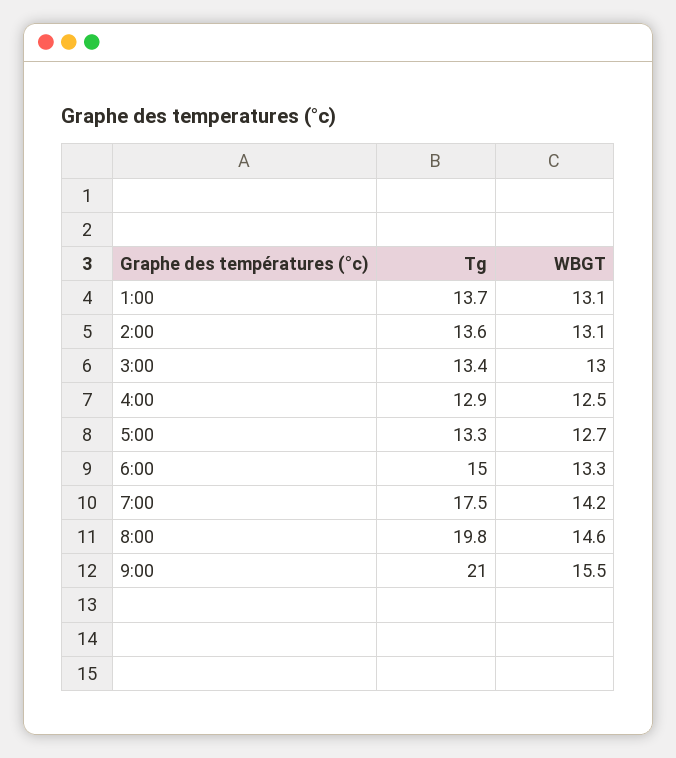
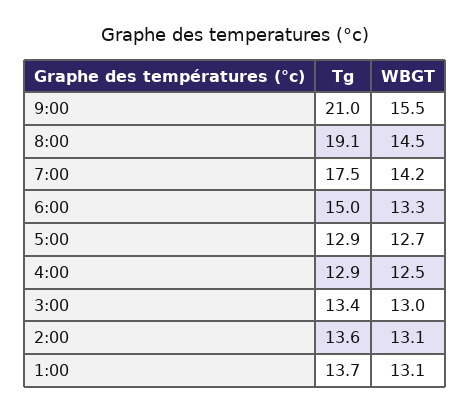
  {
    "Tg": {
      "1:00": 13.7,
      "2:00": 13.6,
      "3:00": 13.4,
      "4:00": 12.9,
-     "5:00": 13.3,
+     "5:00": 12.9,
      "6:00": 15,
      "7:00": 17.5,
-     "8:00": 19.8,
+     "8:00": 19.1,
      "9:00": 21
    },
    "WBGT": {
      "1:00": 13.1,
      "2:00": 13.1,
      "3:00": 13,
      "4:00": 12.5,
      "5:00": 12.7,
      "6:00": 13.3,
      "7:00": 14.2,
-     "8:00": 14.6,
+     "8:00": 14.5,
      "9:00": 15.5
    }
  }

